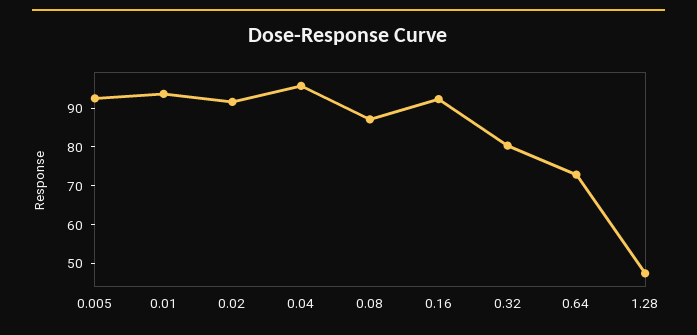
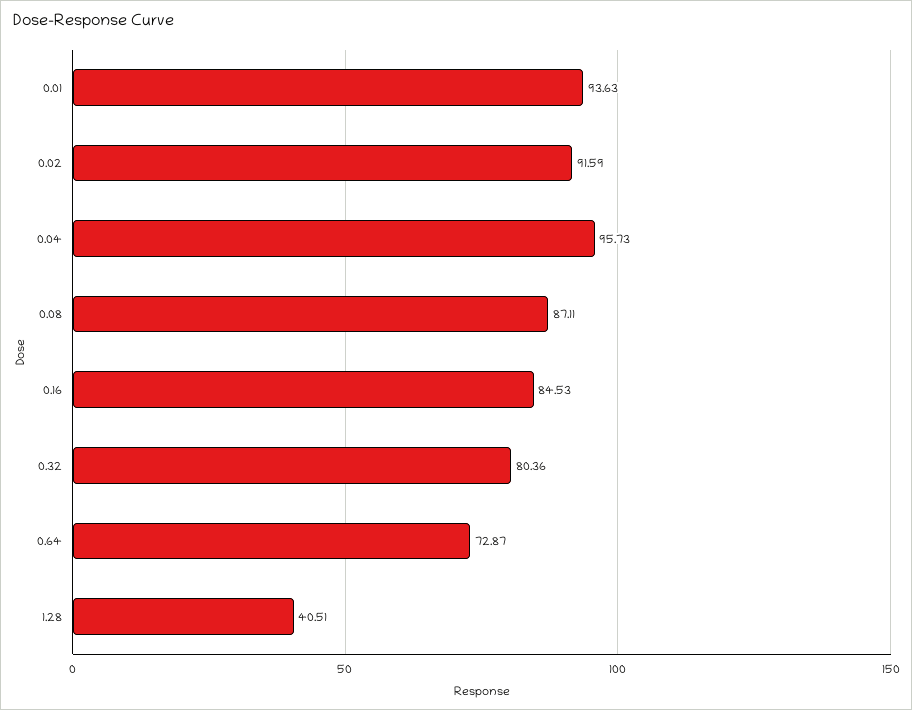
  {
-   "0.005": 92.5,
    "0.01": 93.63,
    "0.02": 91.59,
    "0.04": 95.73,
    "0.08": 87.11,
-   "0.16": 92.5,
+   "0.16": 84.53,
    "0.32": 80.36,
    "0.64": 72.87,
-   "1.28": 47.5
+   "1.28": 40.51
  }

